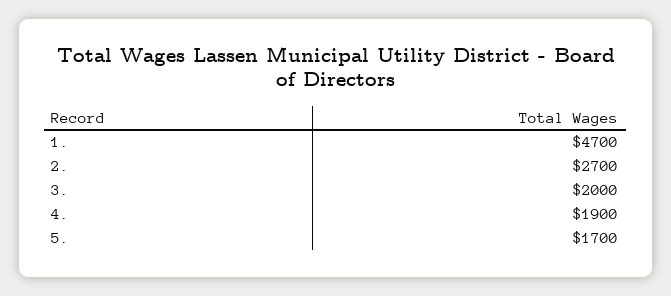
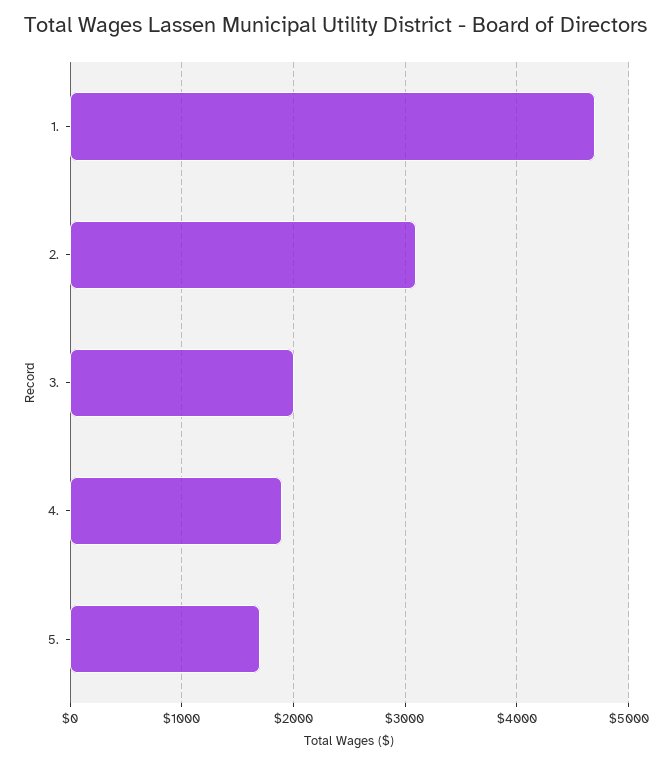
  {
    "1.": 4700,
-   "2.": 2700,
+   "2.": 3100,
    "3.": 2000,
    "4.": 1900,
    "5.": 1700
  }

